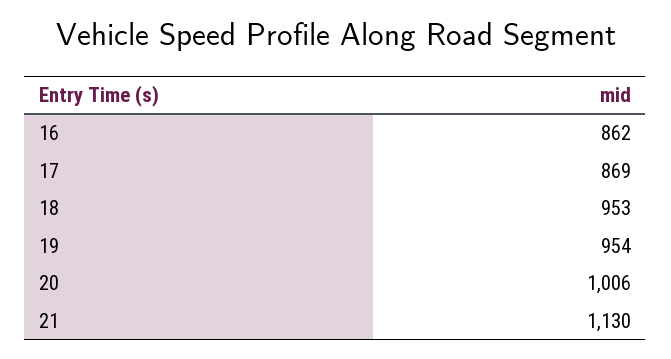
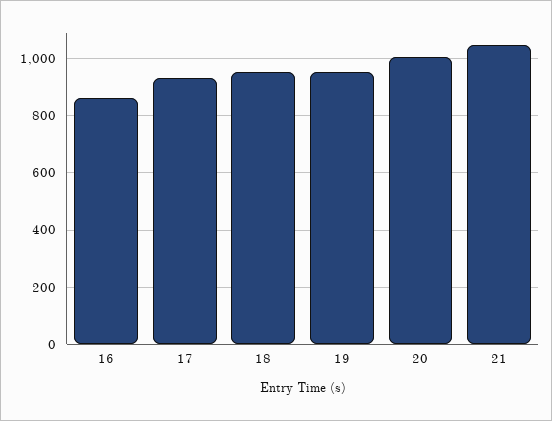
  {
    "16": 862,
-   "17": 869,
+   "17": 925,
    "18": 953,
    "19": 954,
    "20": 1006,
-   "21": 1130
+   "21": 1050
  }

